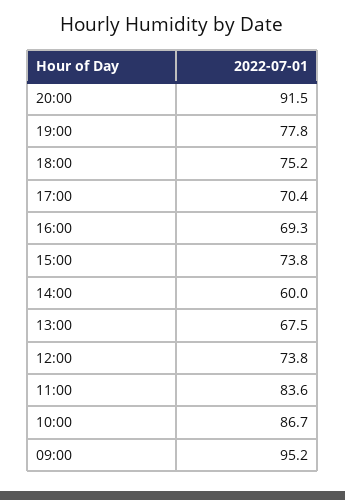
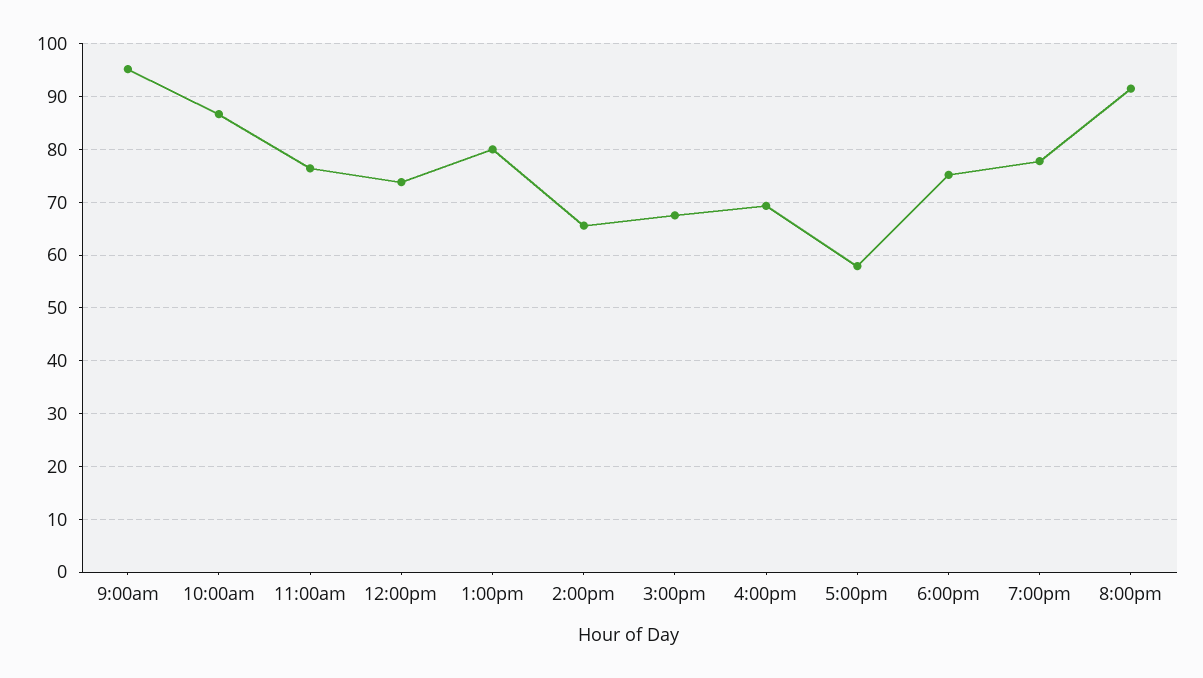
  {
    "20:00": 91.5,
    "19:00": 77.8,
    "18:00": 75.2,
-   "17:00": 70.4,
+   "17:00": 58,
    "16:00": 69.3,
-   "15:00": 73.8,
+   "15:00": 68,
-   "14:00": 60,
+   "14:00": 66,
-   "13:00": 67.5,
+   "13:00": 80,
    "12:00": 73.8,
-   "11:00": 83.6,
+   "11:00": 76,
    "10:00": 86.7,
    "09:00": 95.2
  }

